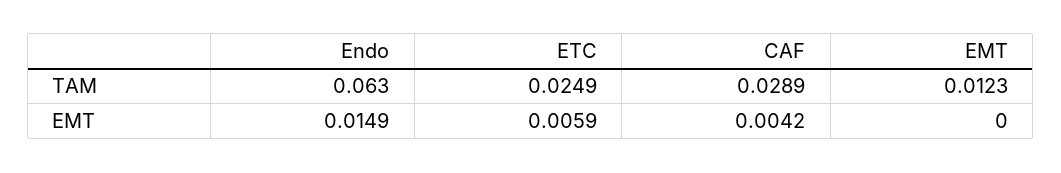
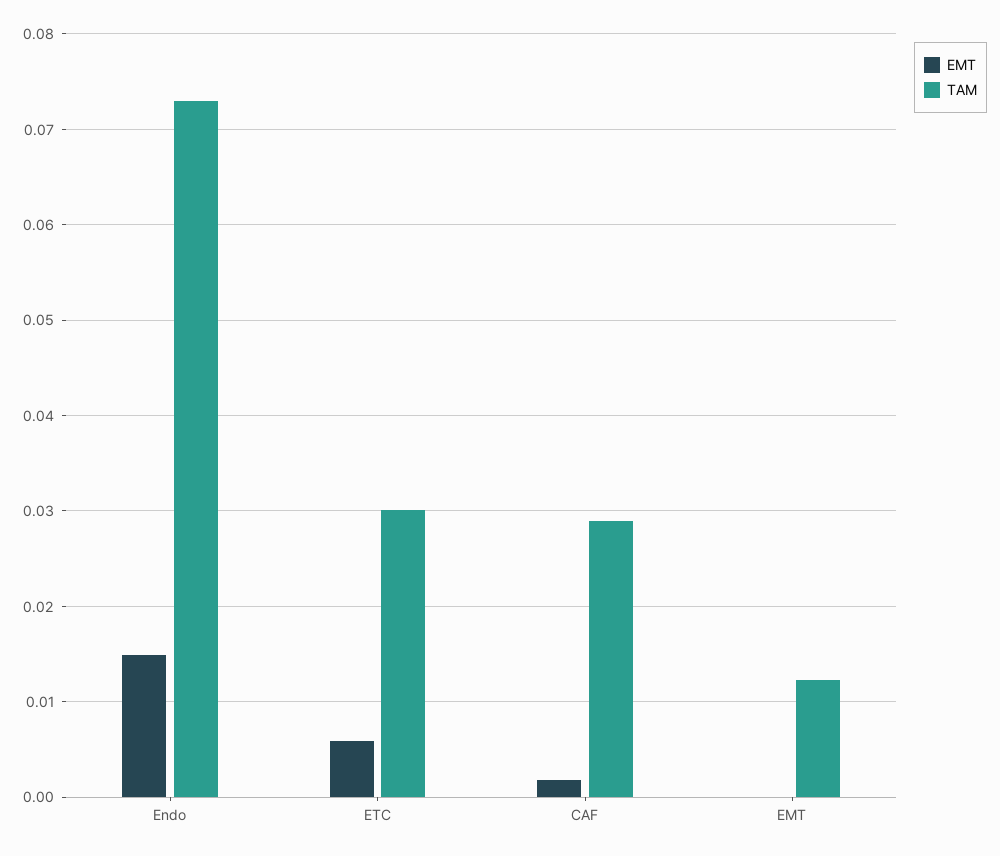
  {
    "TAM": {
-     "Endo": 0.063,
+     "Endo": 0.073,
-     "ETC": 0.0249,
+     "ETC": 0.03,
      "CAF": 0.0289,
      "EMT": 0.0123
    },
    "EMT": {
      "Endo": 0.0149,
      "ETC": 0.0059,
-     "CAF": 0.0042,
+     "CAF": 0.002,
      "EMT": 0
    }
  }

